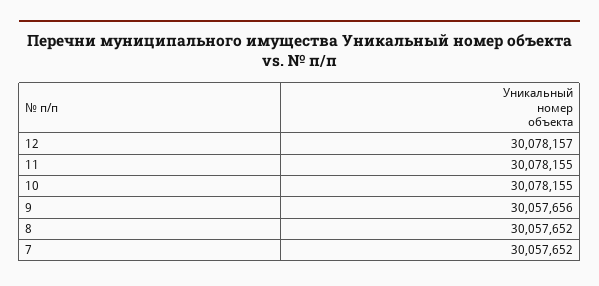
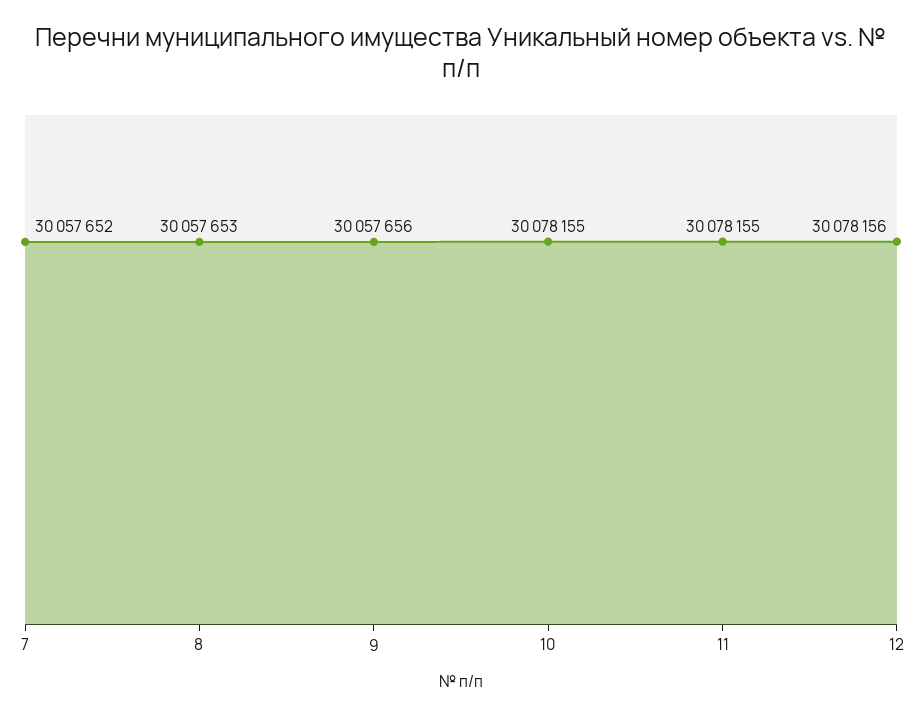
  {
-   "12": 30078157,
+   "12": 30078156,
    "11": 30078155,
    "10": 30078155,
    "9": 30057656,
-   "8": 30057652,
+   "8": 30057653,
    "7": 30057652
  }

